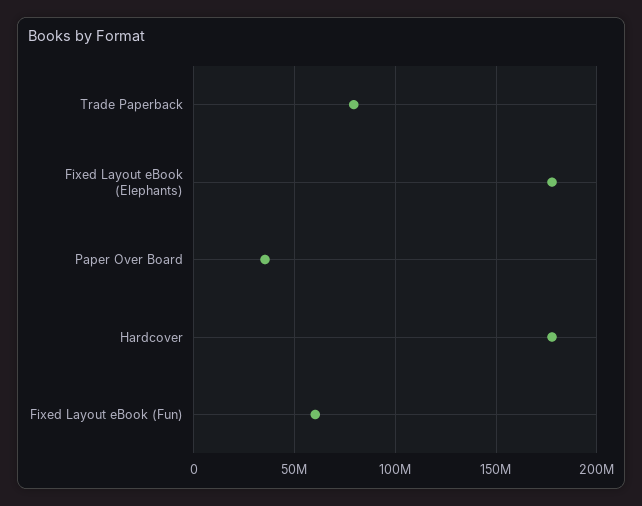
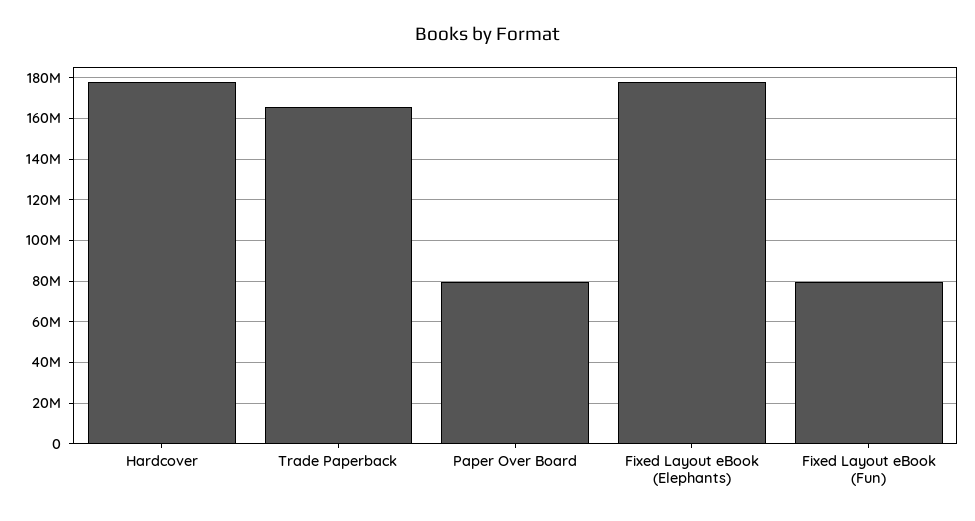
  {
-   "Trade Paperback": 80000000,
+   "Trade Paperback": 165000000,
    "Fixed Layout eBook (Elephants)": 180000000,
-   "Paper Over Board": 35000000,
+   "Paper Over Board": 80000000,
    "Hardcover": 180000000,
-   "Fixed Layout eBook (Fun)": 60000000
+   "Fixed Layout eBook (Fun)": 80000000
  }

